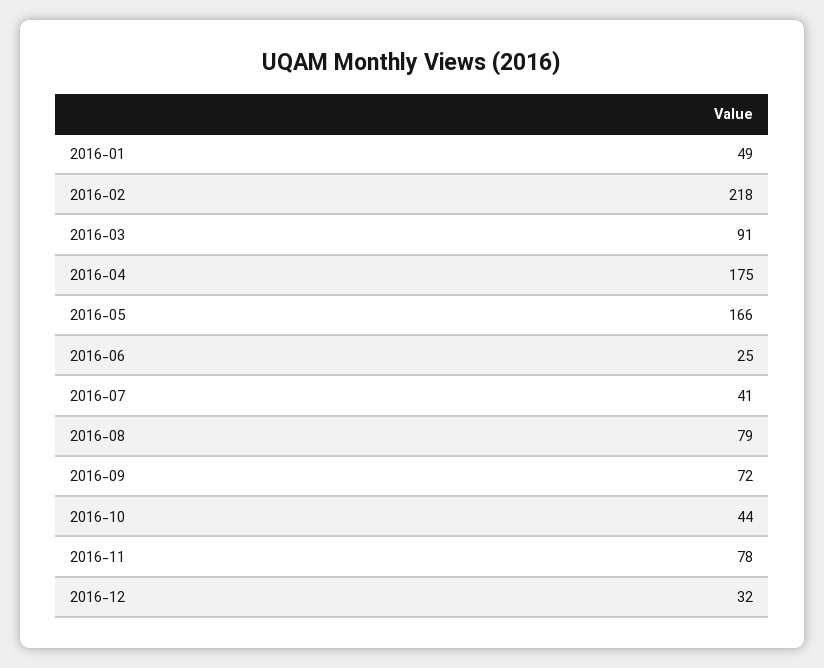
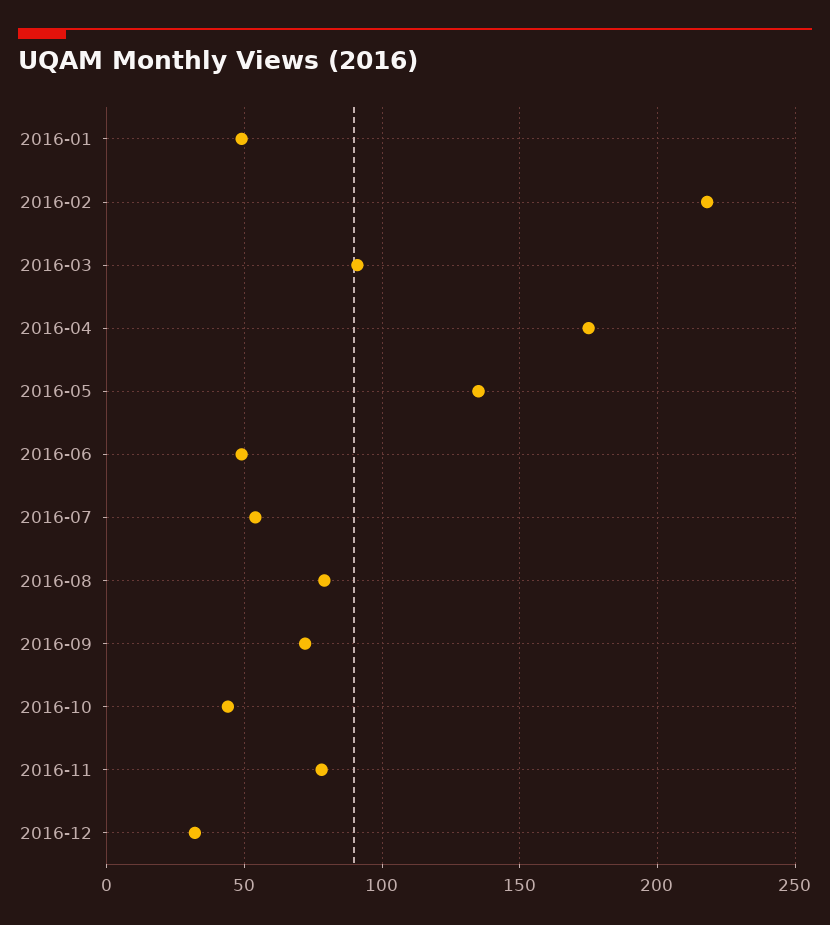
  {
    "2016-01": 49,
    "2016-02": 218,
    "2016-03": 91,
    "2016-04": 175,
-   "2016-05": 166,
+   "2016-05": 135,
-   "2016-06": 25,
+   "2016-06": 50,
-   "2016-07": 41,
+   "2016-07": 55,
    "2016-08": 79,
    "2016-09": 72,
    "2016-10": 44,
    "2016-11": 78,
    "2016-12": 32
  }

